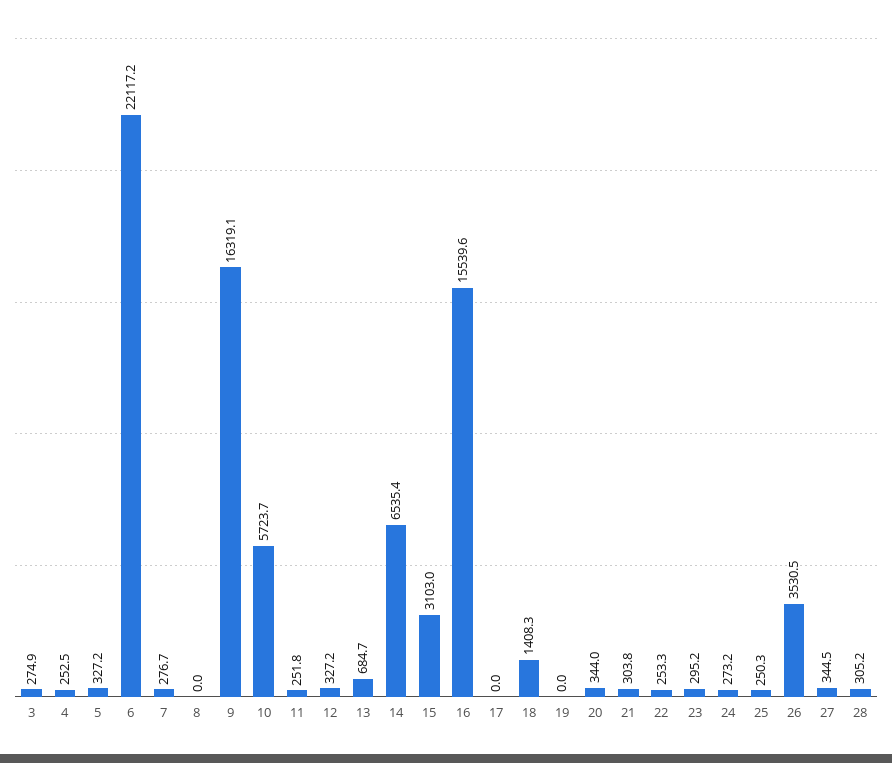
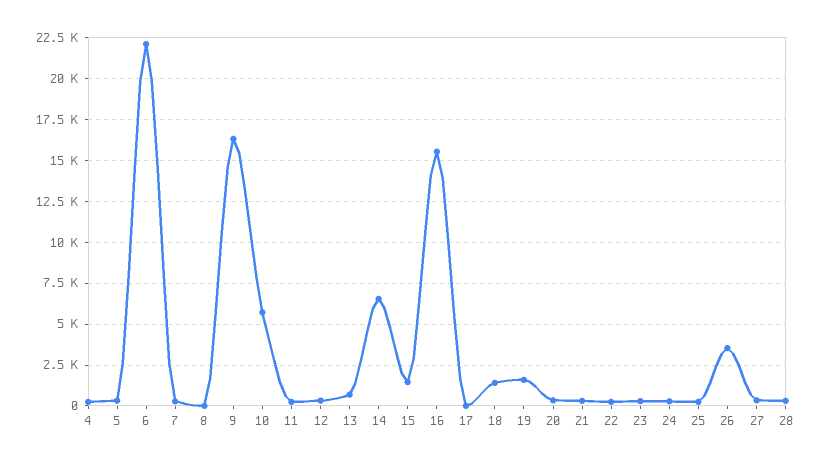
  {
-   "3": 274.9,
    "4": 252.5,
    "5": 327.2,
    "6": 22117.2,
    "7": 276.7,
    "8": 0,
    "9": 16319.1,
    "10": 5723.7,
    "11": 251.8,
    "12": 327.2,
    "13": 684.7,
    "14": 6535.4,
-   "15": 3103,
+   "15": 1500,
    "16": 15539.6,
    "17": 0,
    "18": 1408.3,
-   "19": 0,
+   "19": 1500,
    "20": 344,
    "21": 303.8,
    "22": 253.3,
    "23": 295.2,
    "24": 273.2,
    "25": 250.3,
    "26": 3530.5,
    "27": 344.5,
    "28": 305.2
  }

